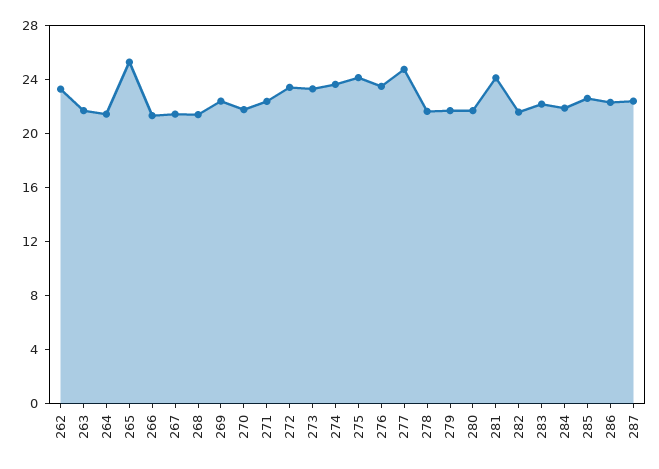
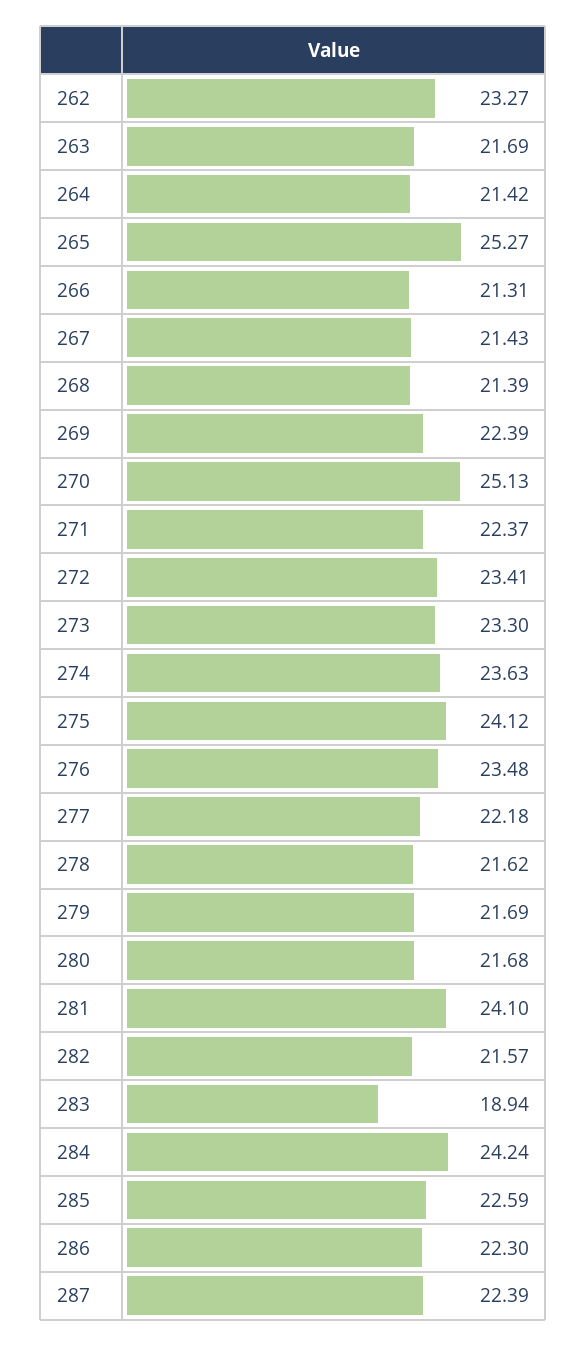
  {
    "262": 23.27,
    "263": 21.69,
    "264": 21.42,
    "265": 25.27,
    "266": 21.31,
    "267": 21.43,
    "268": 21.39,
    "269": 22.39,
-   "270": 22,
+   "270": 25.13,
    "271": 22.37,
    "272": 23.41,
    "273": 23.3,
    "274": 23.63,
    "275": 24.12,
    "276": 23.48,
-   "277": 25,
+   "277": 22.18,
    "278": 21.62,
    "279": 21.69,
    "280": 21.68,
    "281": 24.1,
    "282": 21.57,
-   "283": 22,
+   "283": 18.94,
-   "284": 22,
+   "284": 24.24,
    "285": 22.59,
    "286": 22.3,
    "287": 22.39
  }

